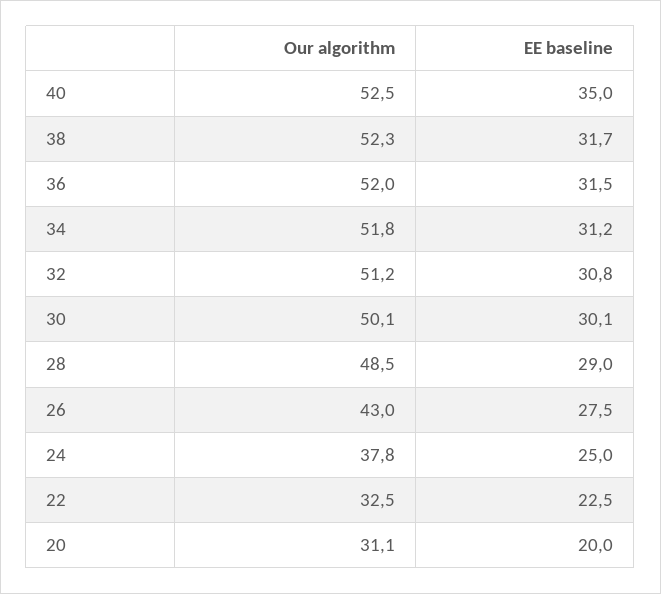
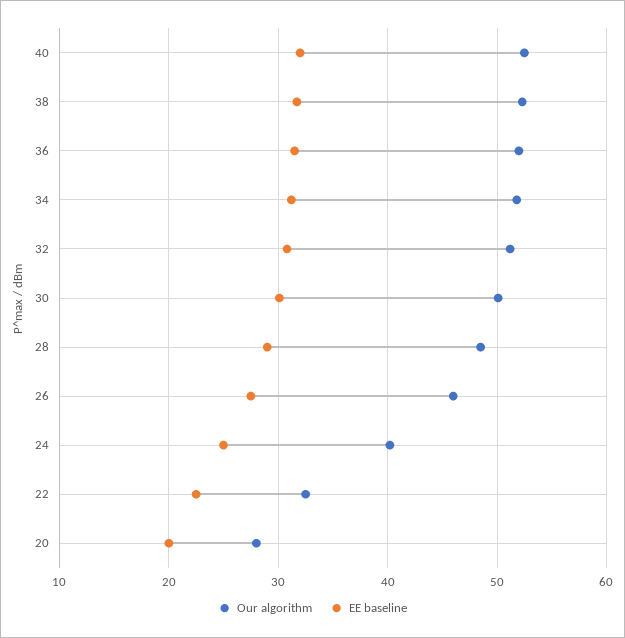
  {
    "Our algorithm": {
      "40": 52.5,
      "38": 52.3,
      "36": 52,
      "34": 51.8,
      "32": 51.2,
      "30": 50.1,
      "28": 48.5,
-     "26": 43,
+     "26": 46,
-     "24": 37.8,
+     "24": 40,
      "22": 32.5,
-     "20": 31.1
+     "20": 28
    },
    "EE baseline": {
-     "40": 35,
+     "40": 32,
      "38": 31.7,
      "36": 31.5,
      "34": 31.2,
      "32": 30.8,
      "30": 30.1,
      "28": 29,
      "26": 27.5,
      "24": 25,
      "22": 22.5,
      "20": 20
    }
  }

